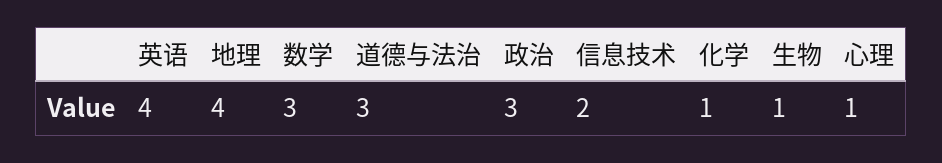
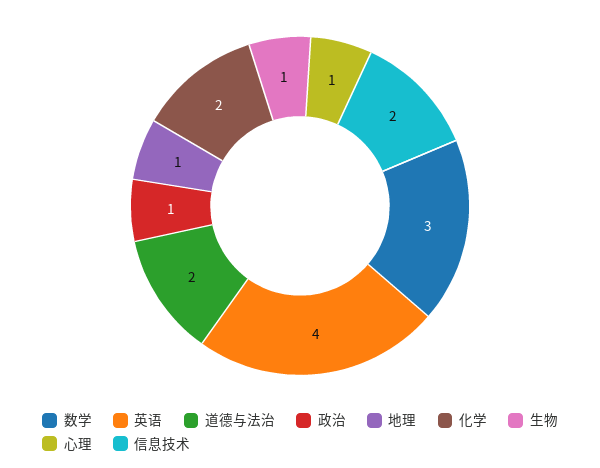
  {
    "英语": 4,
-   "地理": 4,
+   "地理": 1,
    "数学": 3,
-   "道德与法治": 3,
+   "道德与法治": 2,
-   "政治": 3,
+   "政治": 1,
    "信息技术": 2,
-   "化学": 1,
+   "化学": 2,
    "生物": 1,
    "心理": 1
  }

